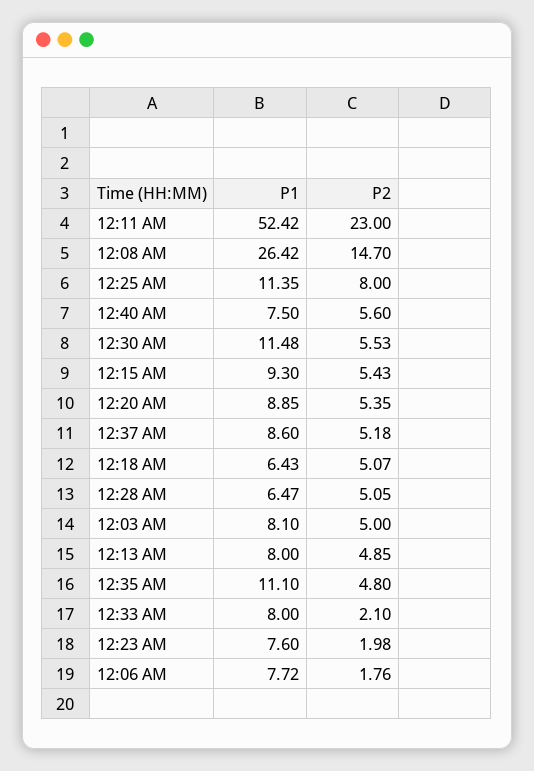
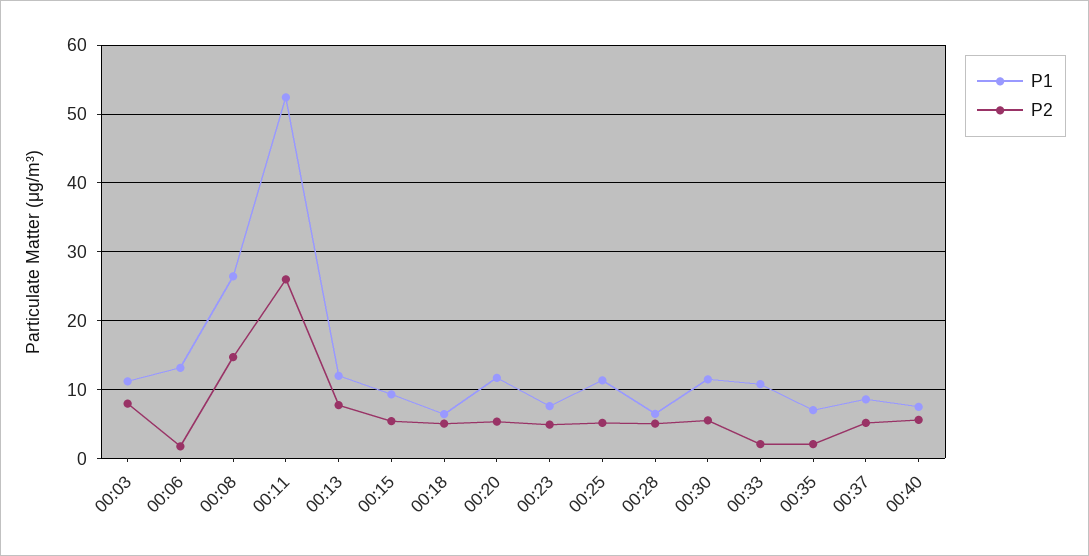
  {
    "P1": {
      "12:11 AM": 52.42,
      "12:08 AM": 26.42,
      "12:25 AM": 11.35,
      "12:40 AM": 7.5,
      "12:30 AM": 11.48,
      "12:15 AM": 9.3,
-     "12:20 AM": 8.85,
+     "12:20 AM": 12,
      "12:37 AM": 8.6,
      "12:18 AM": 6.43,
      "12:28 AM": 6.47,
-     "12:03 AM": 8.1,
+     "12:03 AM": 11,
-     "12:13 AM": 8,
+     "12:13 AM": 12,
-     "12:35 AM": 11.1,
+     "12:35 AM": 7,
-     "12:33 AM": 8,
+     "12:33 AM": 11,
      "12:23 AM": 7.6,
-     "12:06 AM": 7.72
+     "12:06 AM": 13
    },
    "P2": {
-     "12:11 AM": 23,
+     "12:11 AM": 26,
      "12:08 AM": 14.7,
-     "12:25 AM": 8,
+     "12:25 AM": 5,
      "12:40 AM": 5.6,
      "12:30 AM": 5.53,
      "12:15 AM": 5.43,
      "12:20 AM": 5.35,
      "12:37 AM": 5.18,
      "12:18 AM": 5.07,
      "12:28 AM": 5.05,
-     "12:03 AM": 5,
+     "12:03 AM": 8,
-     "12:13 AM": 4.85,
+     "12:13 AM": 8,
-     "12:35 AM": 4.8,
+     "12:35 AM": 2,
      "12:33 AM": 2.1,
-     "12:23 AM": 1.98,
+     "12:23 AM": 5,
      "12:06 AM": 1.76
    }
  }

